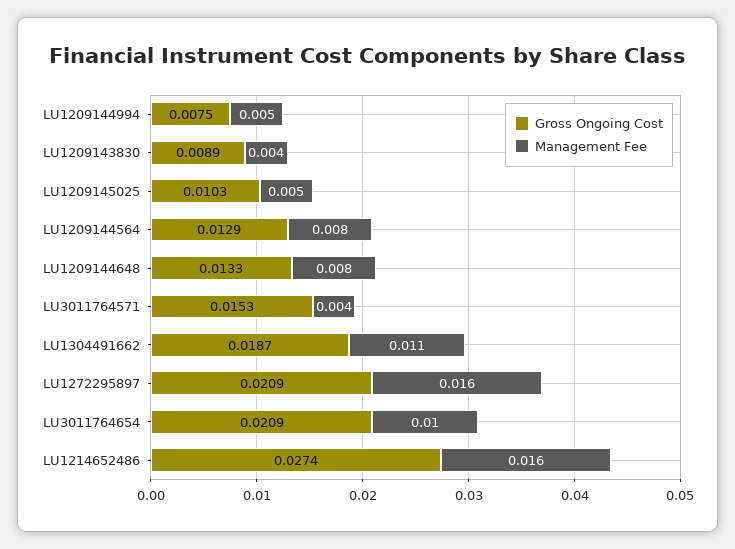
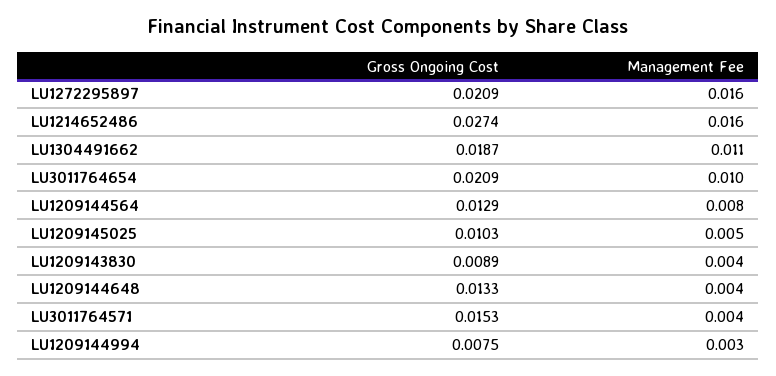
  {
    "Gross Ongoing Cost": {
      "LU1209144994": 0.0075,
      "LU1209143830": 0.0089,
      "LU1209145025": 0.0103,
      "LU1209144564": 0.0129,
      "LU1209144648": 0.0133,
      "LU3011764571": 0.0153,
      "LU1304491662": 0.0187,
      "LU1272295897": 0.0209,
      "LU3011764654": 0.0209,
      "LU1214652486": 0.0274
    },
    "Management Fee": {
-     "LU1209144994": 0.005,
+     "LU1209144994": 0.003,
      "LU1209143830": 0.004,
      "LU1209145025": 0.005,
      "LU1209144564": 0.008,
-     "LU1209144648": 0.008,
+     "LU1209144648": 0.004,
      "LU3011764571": 0.004,
      "LU1304491662": 0.011,
      "LU1272295897": 0.016,
      "LU3011764654": 0.01,
      "LU1214652486": 0.016
    }
  }

